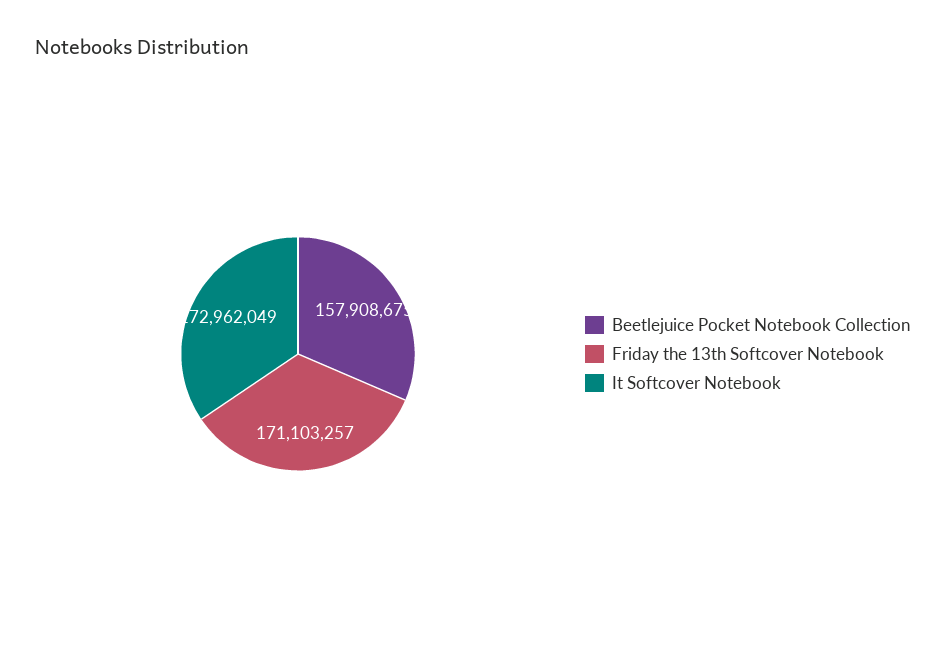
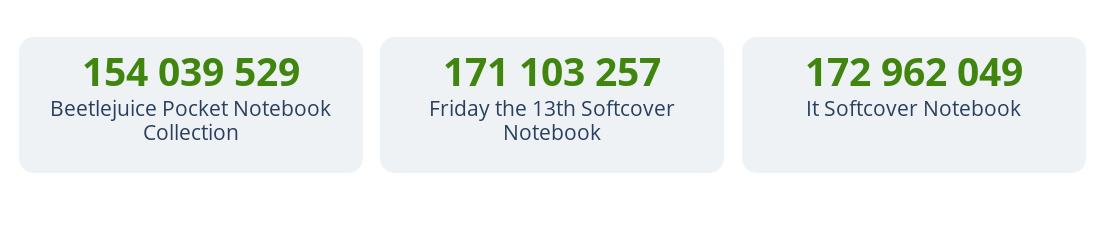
  {
-   "Beetlejuice Pocket Notebook Collection": 157908675,
+   "Beetlejuice Pocket Notebook Collection": 154039529,
    "Friday the 13th Softcover Notebook": 171103257,
    "It Softcover Notebook": 172962049
  }

